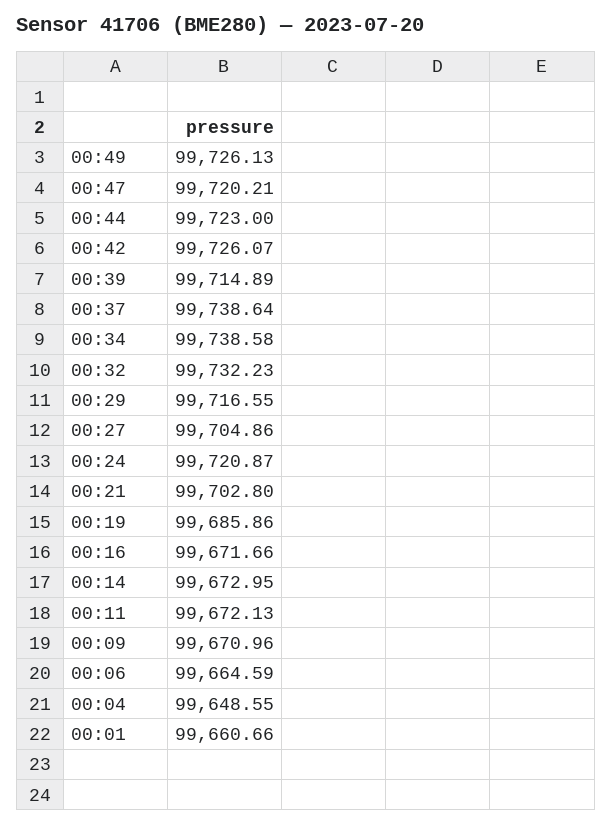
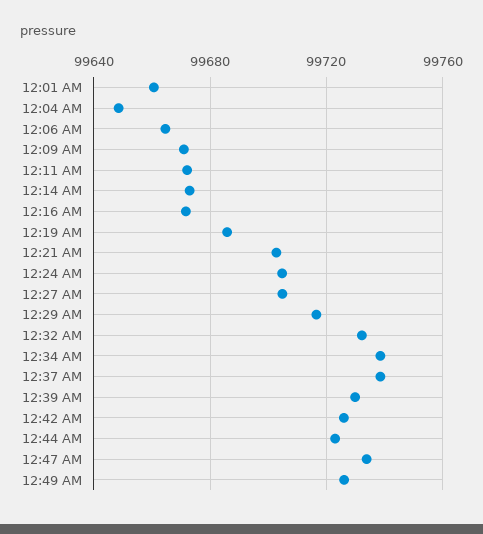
  {
    "00:49": 99726.13,
-   "00:47": 99720.21,
+   "00:47": 99735,
    "00:44": 99723,
    "00:42": 99726.07,
-   "00:39": 99714.89,
+   "00:39": 99730,
    "00:37": 99738.64,
    "00:34": 99738.58,
    "00:32": 99732.23,
    "00:29": 99716.55,
    "00:27": 99704.86,
-   "00:24": 99720.87,
+   "00:24": 99705,
    "00:21": 99702.8,
    "00:19": 99685.86,
    "00:16": 99671.66,
    "00:14": 99672.95,
    "00:11": 99672.13,
    "00:09": 99670.96,
    "00:06": 99664.59,
    "00:04": 99648.55,
    "00:01": 99660.66
  }

